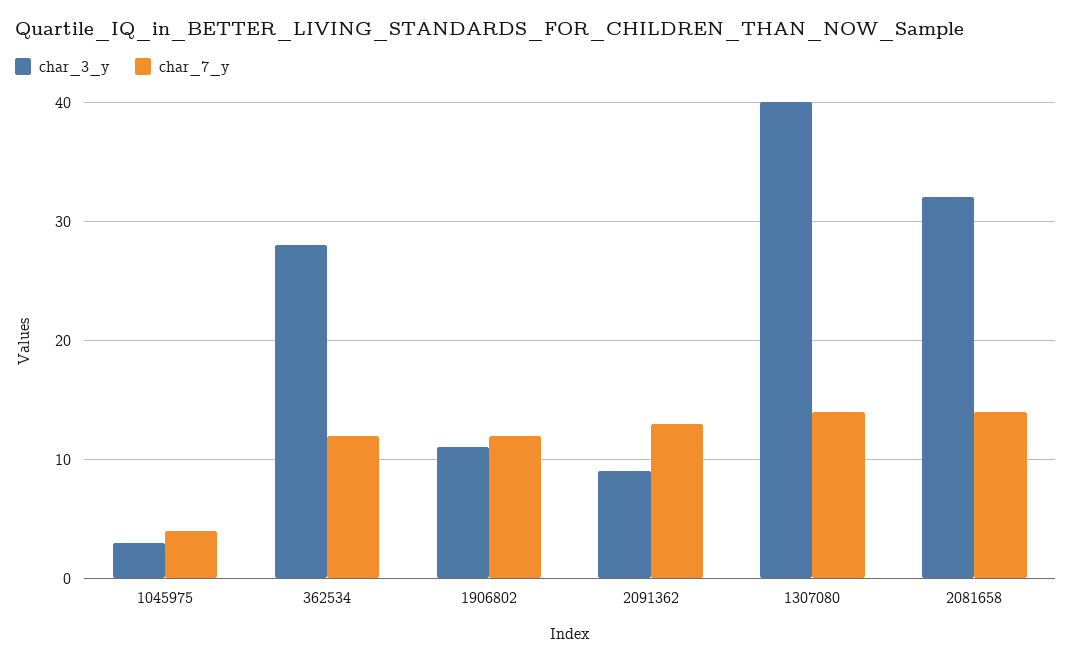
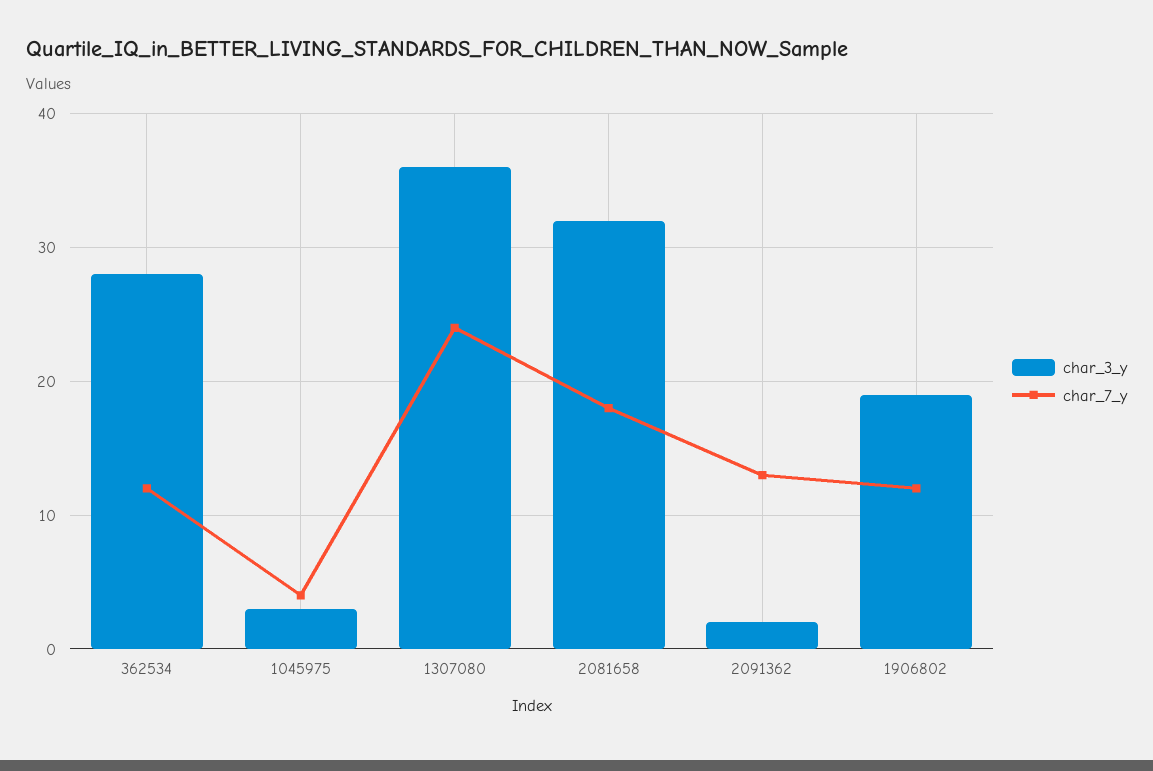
  {
    "char_3_y": {
      "1045975": 3,
      "362534": 28,
-     "1906802": 11,
+     "1906802": 19,
-     "2091362": 9,
+     "2091362": 2,
-     "1307080": 40,
+     "1307080": 36,
      "2081658": 32
    },
    "char_7_y": {
      "1045975": 4,
      "362534": 12,
      "1906802": 12,
      "2091362": 13,
-     "1307080": 14,
+     "1307080": 24,
-     "2081658": 14
+     "2081658": 18
    }
  }

